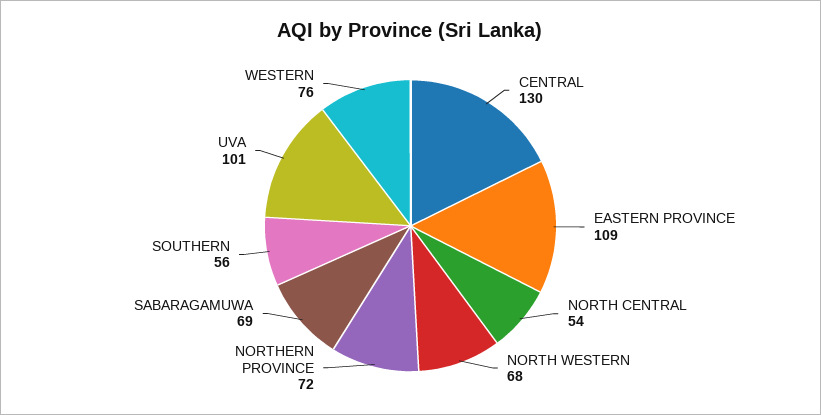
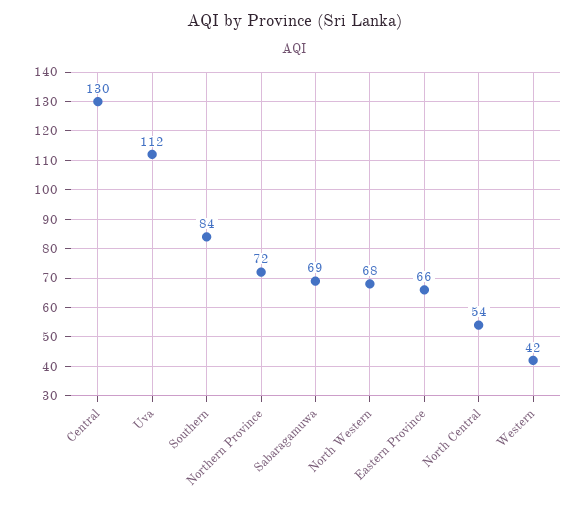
  {
    "CENTRAL": 130,
-   "EASTERN PROVINCE": 109,
+   "EASTERN PROVINCE": 66,
    "NORTH CENTRAL": 54,
    "NORTH WESTERN": 68,
    "NORTHERN PROVINCE": 72,
    "SABARAGAMUWA": 69,
-   "SOUTHERN": 56,
+   "SOUTHERN": 84,
-   "UVA": 101,
+   "UVA": 112,
-   "WESTERN": 76
+   "WESTERN": 42
  }

